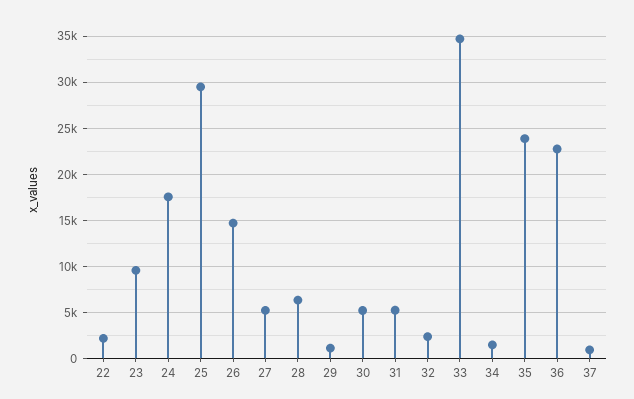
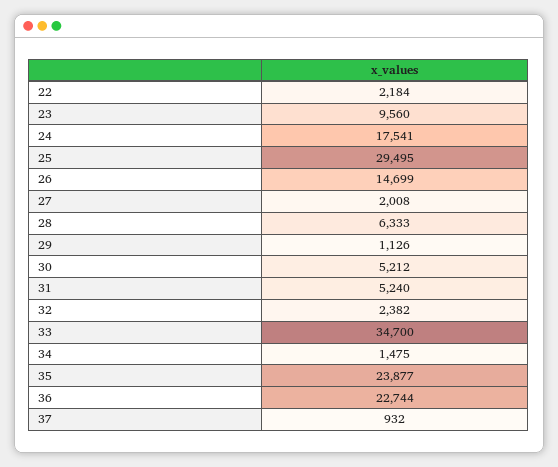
  {
    "22": 2184,
    "23": 9560,
    "24": 17541,
    "25": 29495,
    "26": 14699,
-   "27": 5000,
+   "27": 2008,
    "28": 6333,
    "29": 1126,
    "30": 5212,
    "31": 5240,
    "32": 2382,
    "33": 34700,
    "34": 1475,
    "35": 23877,
    "36": 22744,
    "37": 932
  }

